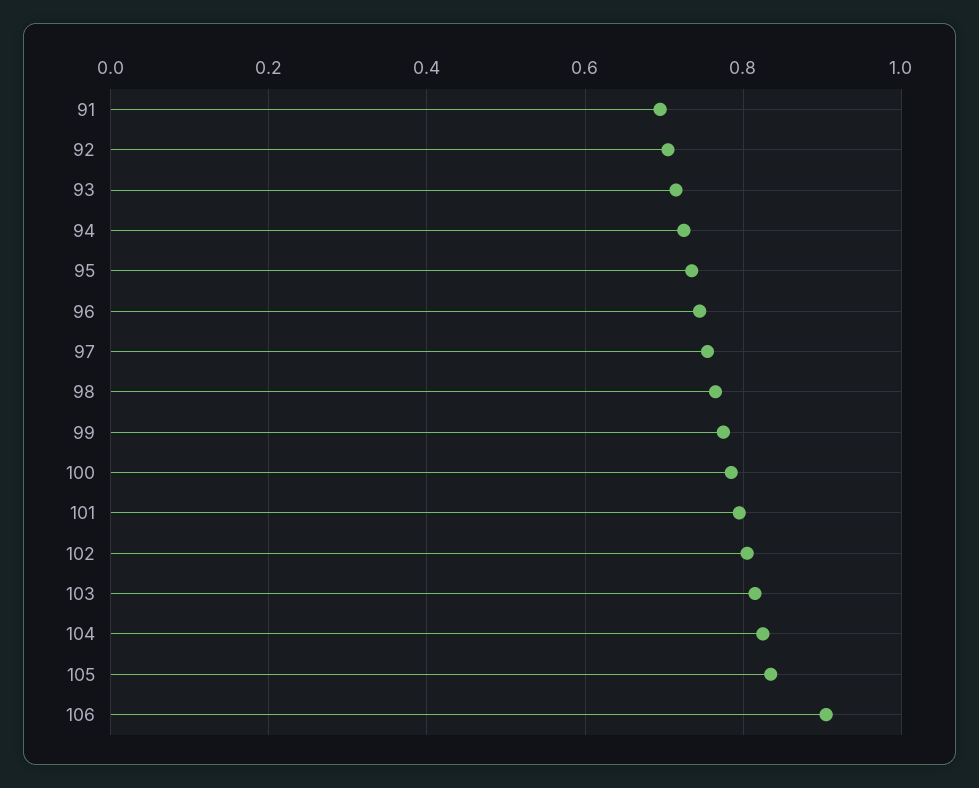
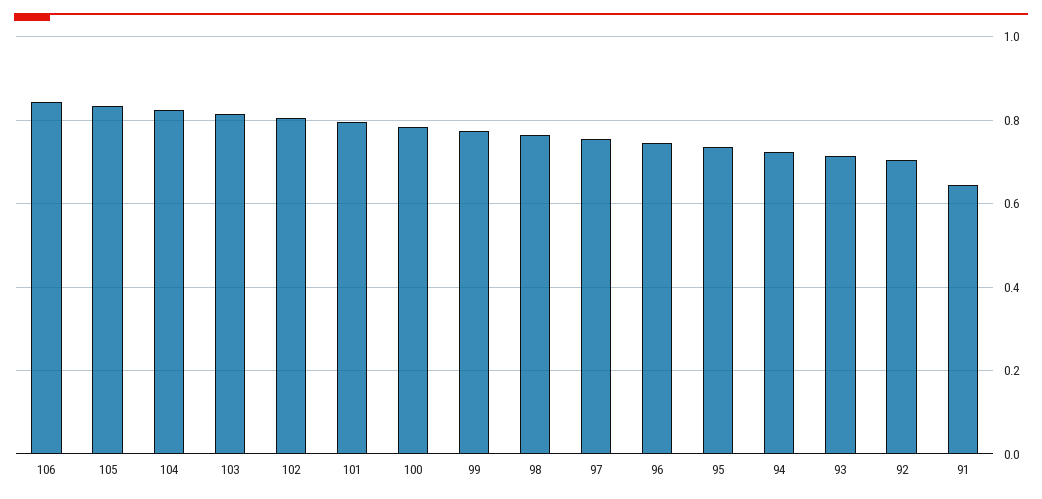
  {
-   "91": 0.7,
+   "91": 0.64,
    "92": 0.7,
    "93": 0.72,
    "94": 0.72,
    "95": 0.74,
    "96": 0.74,
    "97": 0.76,
    "98": 0.76,
    "99": 0.78,
    "100": 0.78,
    "101": 0.8,
    "102": 0.8,
    "103": 0.82,
    "104": 0.82,
    "105": 0.84,
-   "106": 0.9
+   "106": 0.84
  }

